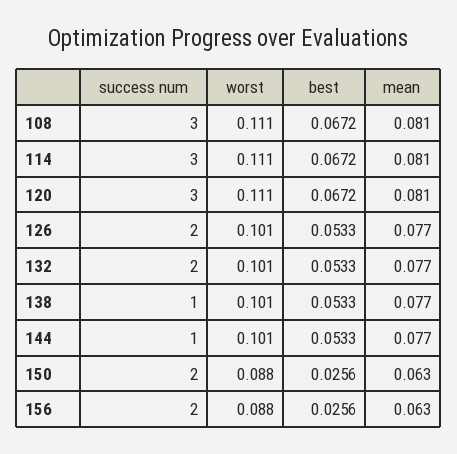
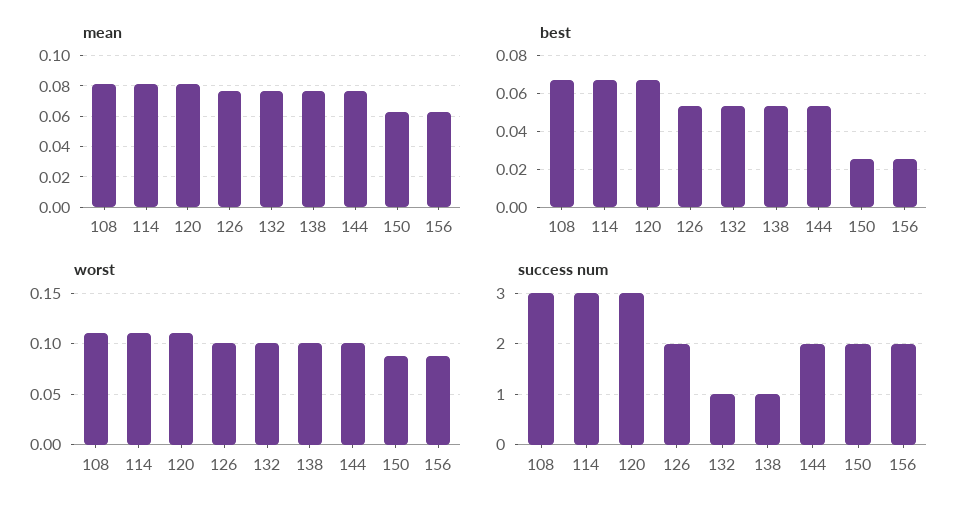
  {
    "success num": {
      "108": 3,
      "114": 3,
      "120": 3,
      "126": 2,
-     "132": 2,
+     "132": 1,
      "138": 1,
-     "144": 1,
+     "144": 2,
      "150": 2,
      "156": 2
    },
    "worst": {
      "108": 0.111,
      "114": 0.111,
      "120": 0.111,
      "126": 0.101,
      "132": 0.101,
      "138": 0.101,
      "144": 0.101,
      "150": 0.088,
      "156": 0.088
    },
    "best": {
      "108": 0.0672,
      "114": 0.0672,
      "120": 0.0672,
      "126": 0.0533,
      "132": 0.0533,
      "138": 0.0533,
      "144": 0.0533,
      "150": 0.0256,
      "156": 0.0256
    },
    "mean": {
      "108": 0.081,
      "114": 0.081,
      "120": 0.081,
      "126": 0.077,
      "132": 0.077,
      "138": 0.077,
      "144": 0.077,
      "150": 0.063,
      "156": 0.063
    }
  }

